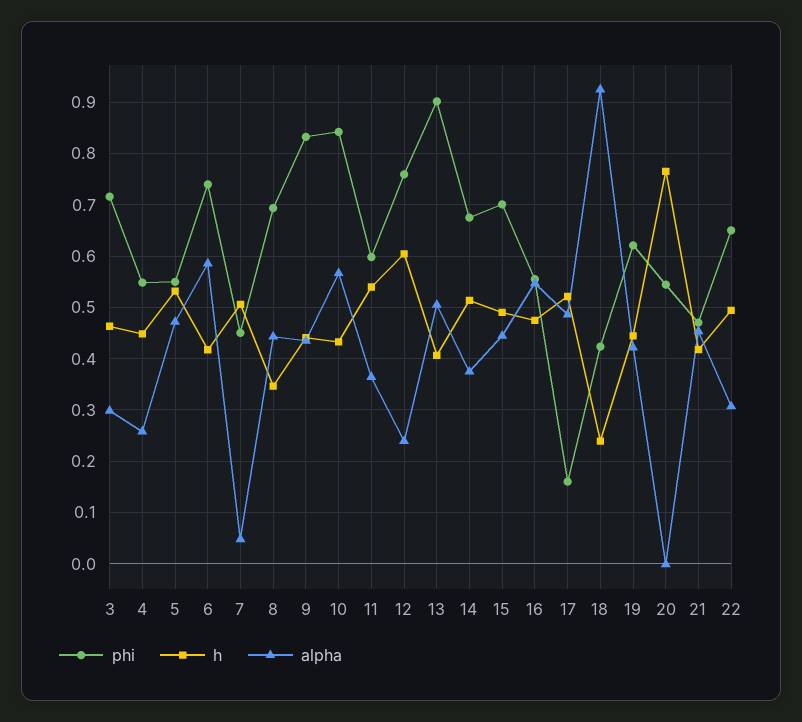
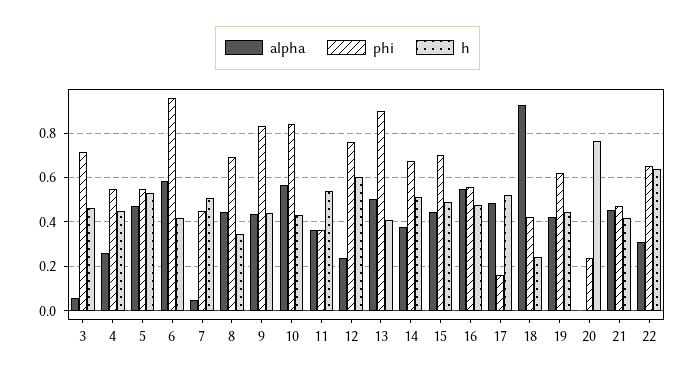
  {
    "phi": {
      "3": 0.72,
      "4": 0.54,
      "5": 0.54,
-     "6": 0.74,
+     "6": 0.95,
      "7": 0.46,
      "8": 0.7,
      "9": 0.84,
      "10": 0.84,
-     "11": 0.6,
+     "11": 0.35,
      "12": 0.76,
      "13": 0.9,
      "14": 0.68,
      "15": 0.7,
      "16": 0.56,
      "17": 0.16,
      "18": 0.42,
      "19": 0.62,
-     "20": 0.54,
+     "20": 0.25,
      "21": 0.48,
      "22": 0.66
    },
    "h": {
      "3": 0.46,
      "4": 0.44,
      "5": 0.54,
      "6": 0.42,
      "7": 0.5,
      "8": 0.34,
      "9": 0.44,
      "10": 0.44,
      "11": 0.54,
      "12": 0.6,
      "13": 0.4,
      "14": 0.52,
      "15": 0.5,
      "16": 0.48,
      "17": 0.52,
      "18": 0.24,
      "19": 0.44,
      "20": 0.76,
      "21": 0.42,
-     "22": 0.5
+     "22": 0.65
    },
    "alpha": {
-     "3": 0.3,
+     "3": 0.05,
      "4": 0.26,
      "5": 0.48,
      "6": 0.58,
      "7": 0.04,
      "8": 0.44,
      "9": 0.44,
      "10": 0.56,
      "11": 0.36,
      "12": 0.24,
      "13": 0.5,
      "14": 0.38,
      "15": 0.44,
      "16": 0.54,
      "17": 0.48,
      "18": 0.92,
      "19": 0.42,
      "20": 0,
      "21": 0.46,
      "22": 0.3
    }
  }

